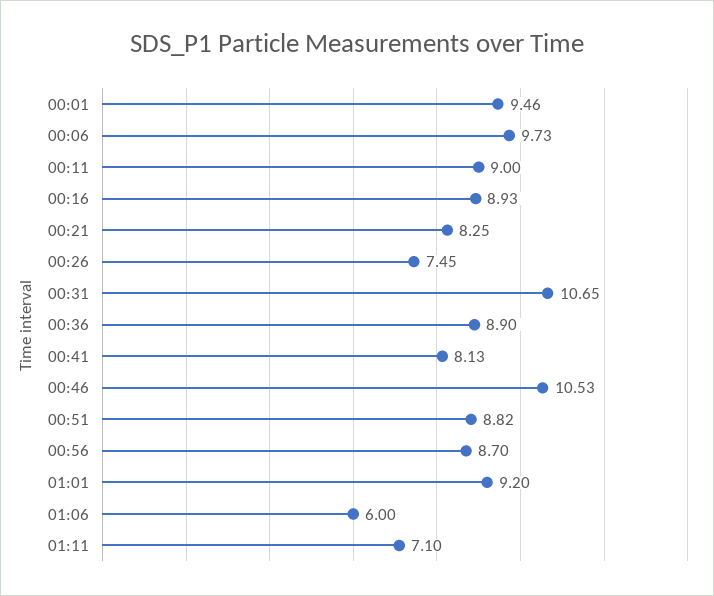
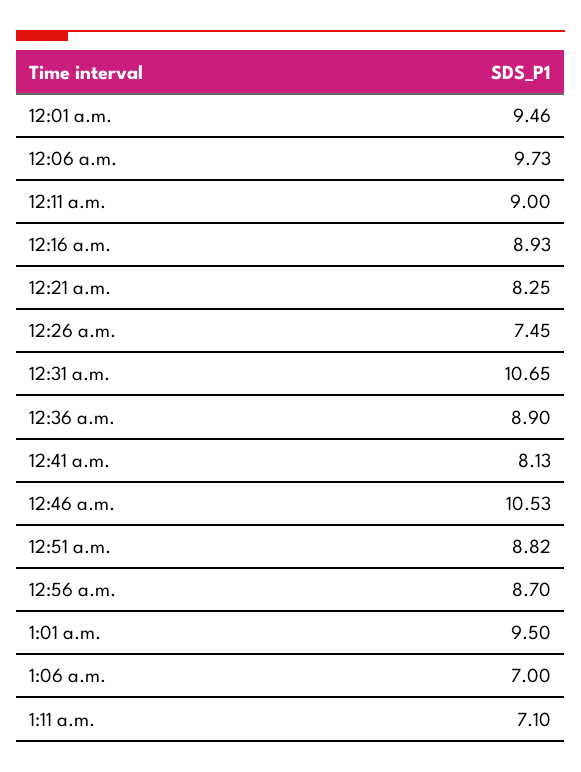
  {
    "00:01": 9.46,
    "00:06": 9.73,
    "00:11": 9,
    "00:16": 8.93,
    "00:21": 8.25,
    "00:26": 7.45,
    "00:31": 10.65,
    "00:36": 8.9,
    "00:41": 8.13,
    "00:46": 10.53,
    "00:51": 8.82,
    "00:56": 8.7,
-   "01:01": 9.2,
+   "01:01": 9.5,
-   "01:06": 6,
+   "01:06": 7,
    "01:11": 7.1
  }

